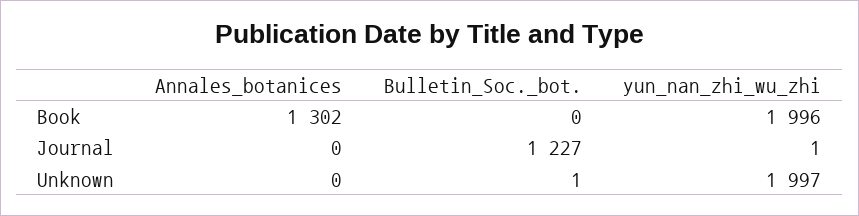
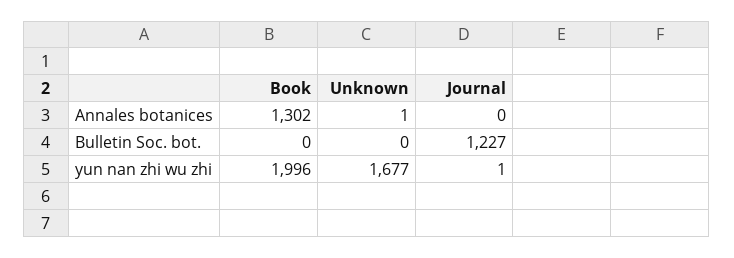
  {
    "Annales_botanices": {
      "Book": 1302,
      "Journal": 0,
-     "Unknown": 0
+     "Unknown": 1
    },
    "Bulletin_Soc._bot.": {
      "Book": 0,
      "Journal": 1227,
-     "Unknown": 1
+     "Unknown": 0
    },
    "yun_nan_zhi_wu_zhi": {
      "Book": 1996,
      "Journal": 1,
-     "Unknown": 1997
+     "Unknown": 1677
    }
  }

